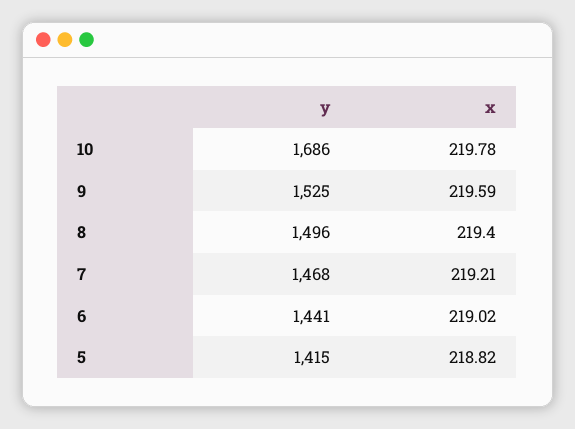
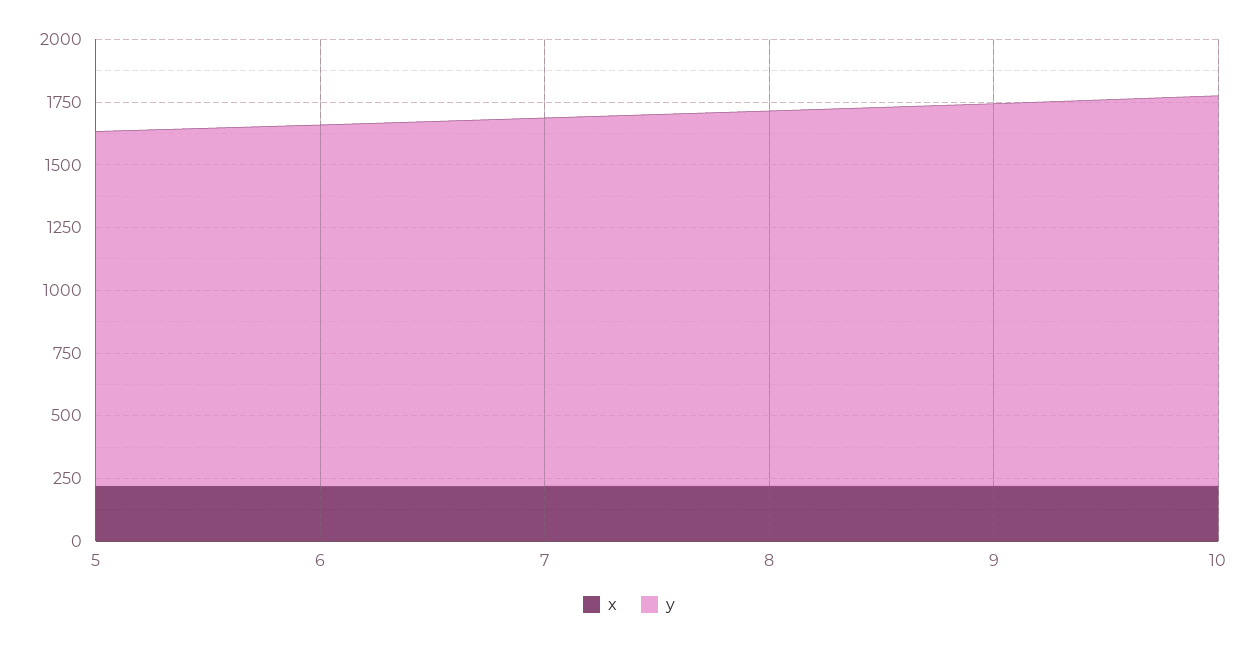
  {
    "y": {
-     "10": 1686,
+     "10": 1550,
      "9": 1525,
      "8": 1496,
      "7": 1468,
      "6": 1441,
      "5": 1415
    },
    "x": {
      "10": 219.78,
      "9": 219.59,
      "8": 219.4,
      "7": 219.21,
      "6": 219.02,
      "5": 218.82
    }
  }

